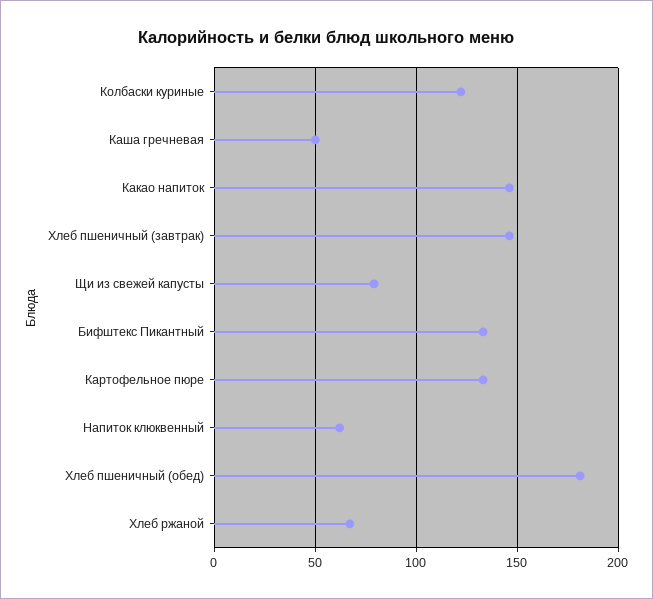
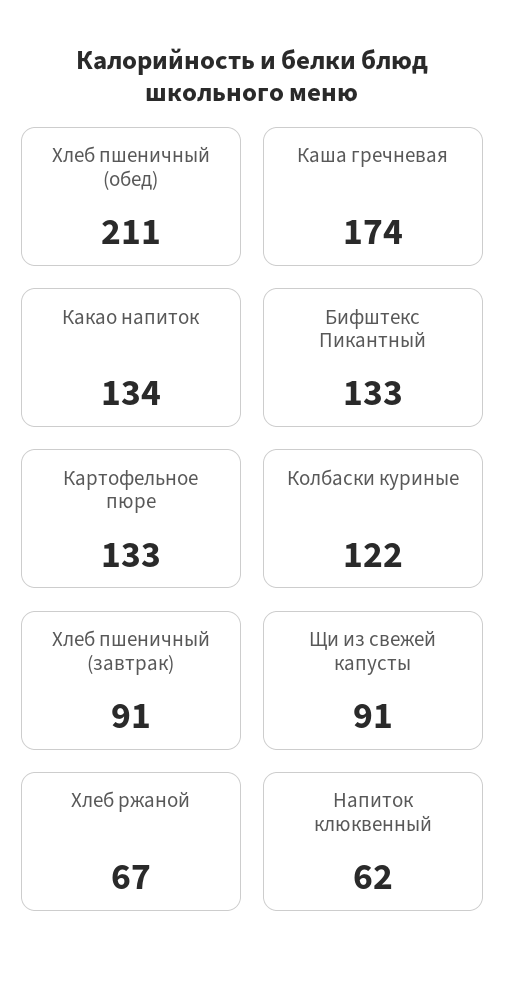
  {
    "Колбаски куриные": 122,
-   "Каша гречневая": 50,
+   "Каша гречневая": 174,
-   "Какао напиток": 145,
+   "Какао напиток": 134,
-   "Хлеб пшеничный (завтрак)": 145,
+   "Хлеб пшеничный (завтрак)": 91,
-   "Щи из свежей капусты": 80,
+   "Щи из свежей капусты": 91,
    "Бифштекс Пикантный": 133,
    "Картофельное пюре": 133,
    "Напиток клюквенный": 62,
-   "Хлеб пшеничный (обед)": 180,
+   "Хлеб пшеничный (обед)": 211,
    "Хлеб ржаной": 67
  }

